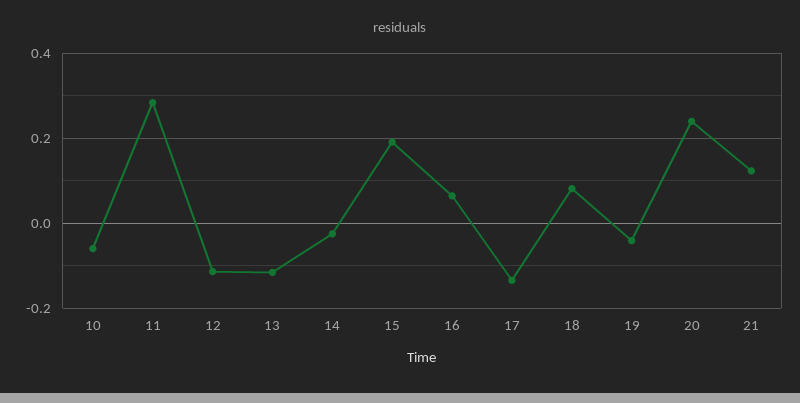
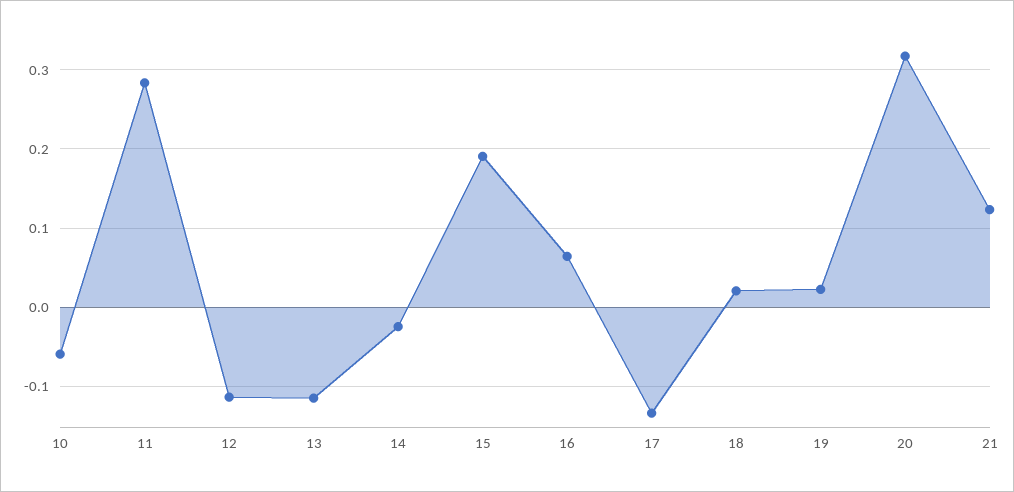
  {
    "10": -0.06,
    "11": 0.28,
    "12": -0.11,
    "13": -0.12,
    "14": -0.02,
    "15": 0.19,
    "16": 0.06,
    "17": -0.13,
-   "18": 0.08,
+   "18": 0.02,
-   "19": -0.04,
+   "19": 0.02,
-   "20": 0.24,
+   "20": 0.32,
    "21": 0.12
  }

